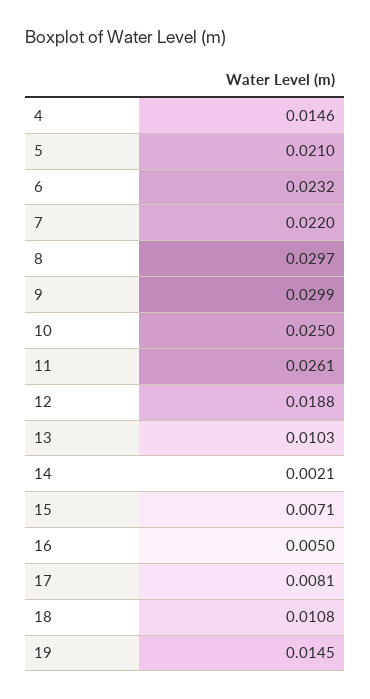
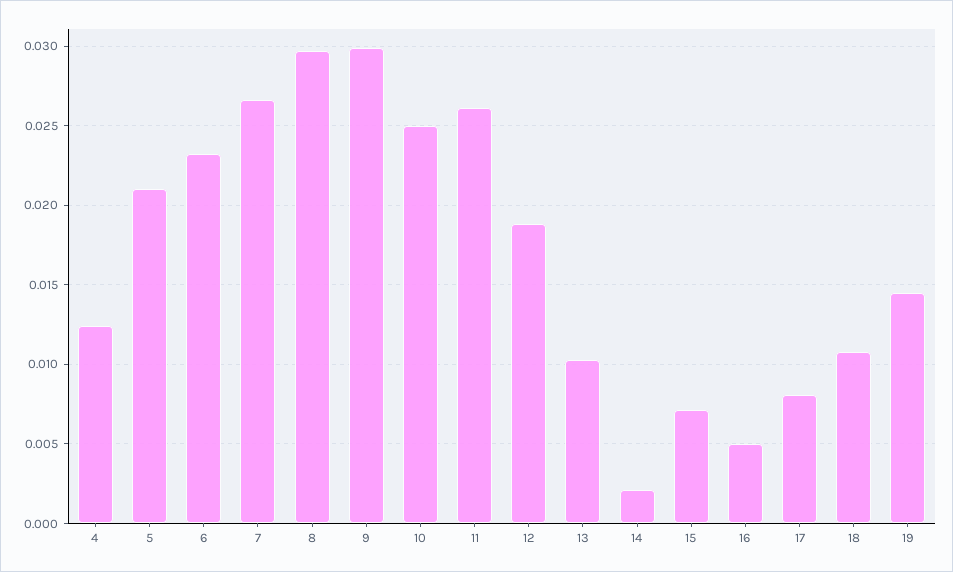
  {
-   "4": 0.0146,
+   "4": 0.0125,
    "5": 0.021,
    "6": 0.0232,
-   "7": 0.022,
+   "7": 0.0265,
    "8": 0.0297,
    "9": 0.0299,
    "10": 0.025,
    "11": 0.0261,
    "12": 0.0188,
    "13": 0.0103,
    "14": 0.0021,
    "15": 0.0071,
    "16": 0.005,
    "17": 0.0081,
    "18": 0.0108,
    "19": 0.0145
  }

